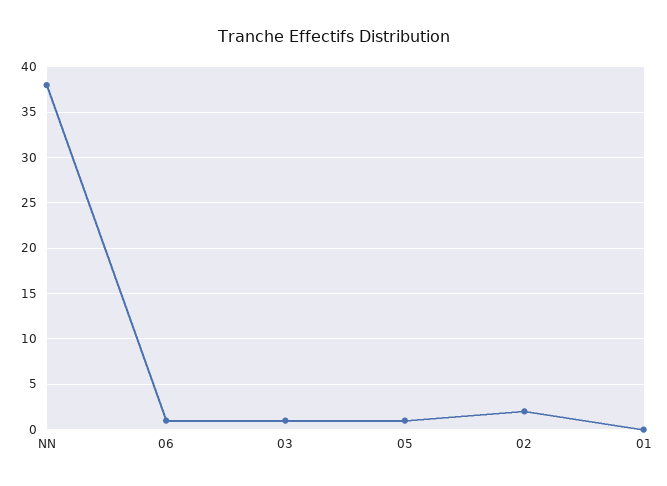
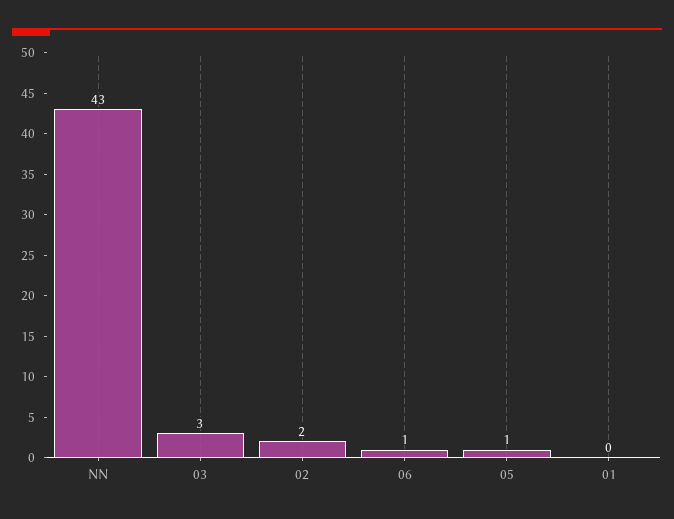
  {
-   "NN": 38,
+   "NN": 43,
    "06": 1,
-   "03": 1,
+   "03": 3,
    "05": 1,
    "02": 2,
    "01": 0
  }

